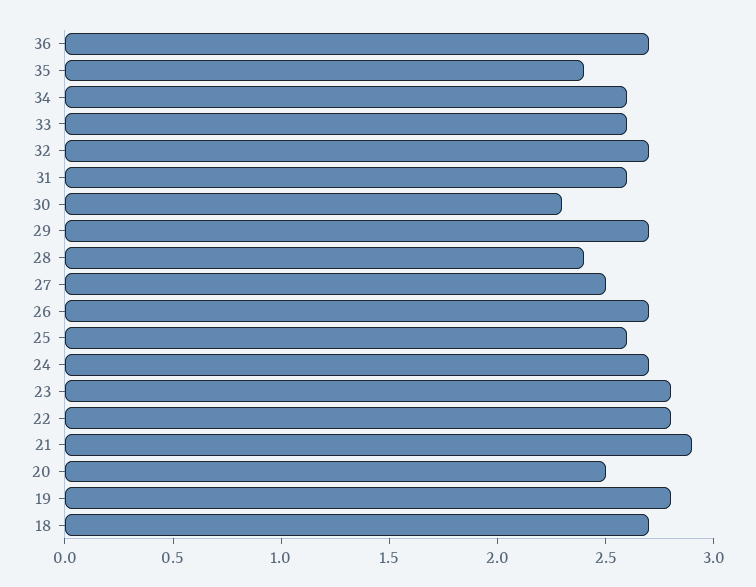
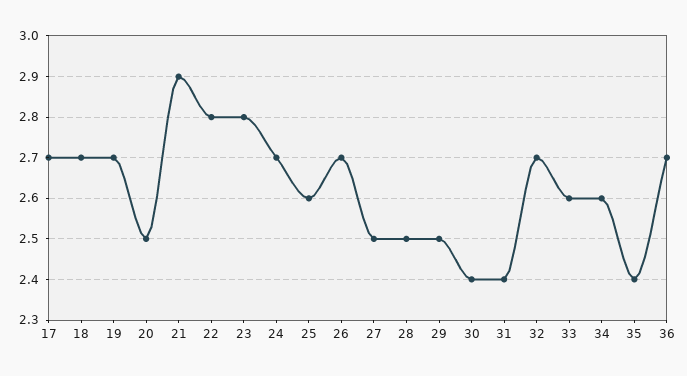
  {
    "36": 2.7,
    "35": 2.4,
    "34": 2.6,
    "33": 2.6,
    "32": 2.7,
-   "31": 2.6,
+   "31": 2.4,
-   "30": 2.3,
+   "30": 2.4,
-   "29": 2.7,
+   "29": 2.5,
-   "28": 2.4,
+   "28": 2.5,
    "27": 2.5,
    "26": 2.7,
    "25": 2.6,
    "24": 2.7,
    "23": 2.8,
    "22": 2.8,
    "21": 2.9,
    "20": 2.5,
-   "19": 2.8,
+   "19": 2.7,
-   "18": 2.7
+   "18": 2.7,
+   "17": 2.7
  }

